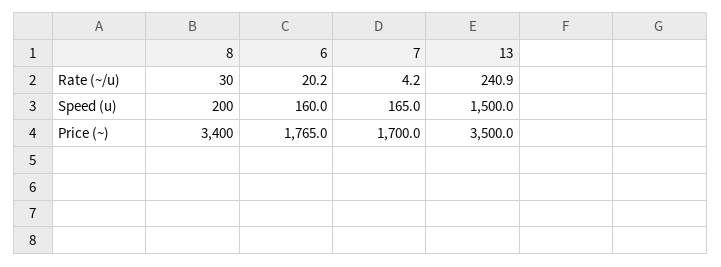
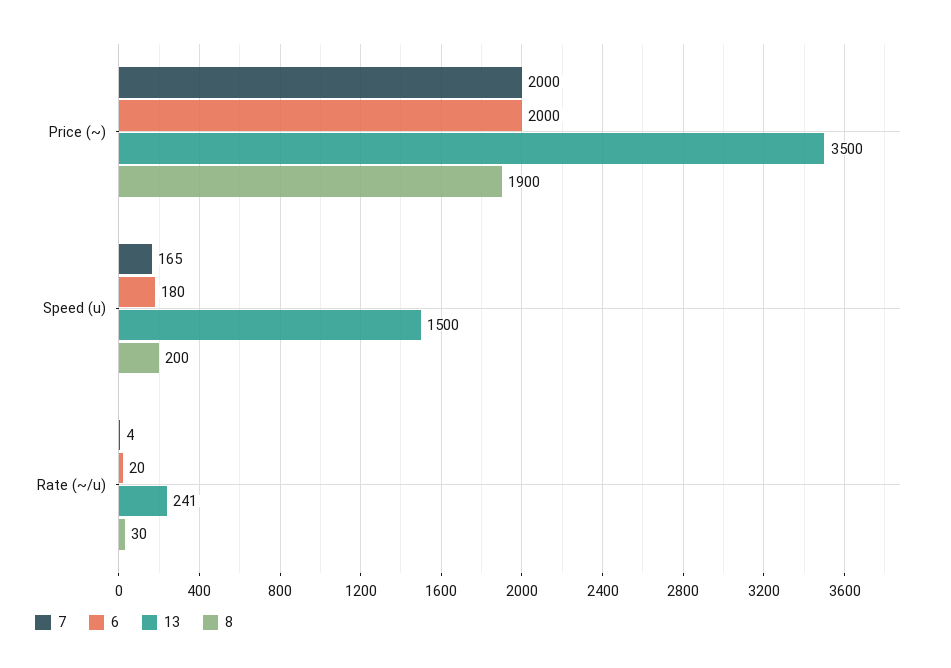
  {
    "8": {
      "Rate (~/u)": 30,
      "Speed (u)": 200,
-     "Price (~)": 3400
+     "Price (~)": 1900
    },
    "6": {
      "Rate (~/u)": 20.2,
-     "Speed (u)": 160,
+     "Speed (u)": 180,
-     "Price (~)": 1765
+     "Price (~)": 2000
    },
    "7": {
      "Rate (~/u)": 4.2,
      "Speed (u)": 165,
-     "Price (~)": 1700
+     "Price (~)": 2000
    },
    "13": {
      "Rate (~/u)": 240.9,
      "Speed (u)": 1500,
      "Price (~)": 3500
    }
  }

